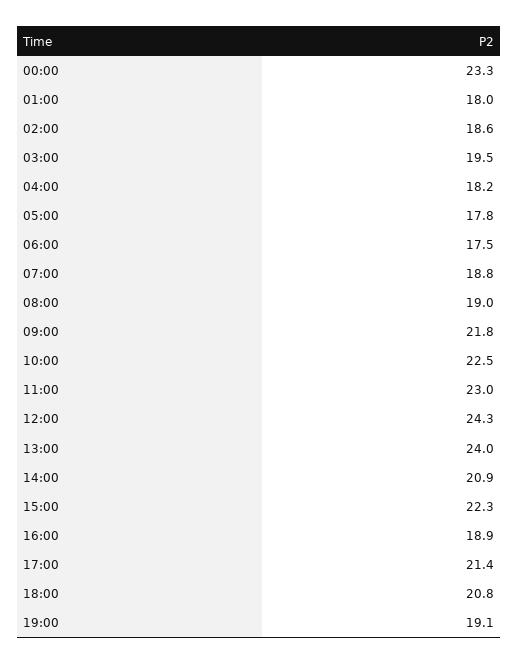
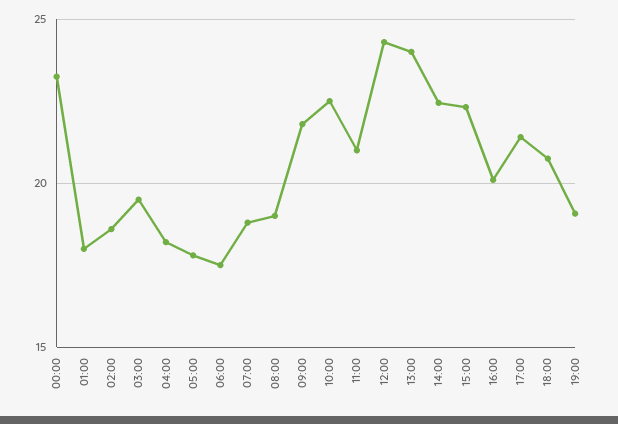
  {
    "00:00": 23.3,
    "01:00": 18,
    "02:00": 18.6,
    "03:00": 19.5,
    "04:00": 18.2,
    "05:00": 17.8,
    "06:00": 17.5,
    "07:00": 18.8,
    "08:00": 19,
    "09:00": 21.8,
    "10:00": 22.5,
-   "11:00": 23,
+   "11:00": 21,
    "12:00": 24.3,
    "13:00": 24,
-   "14:00": 20.9,
+   "14:00": 22.5,
    "15:00": 22.3,
-   "16:00": 18.9,
+   "16:00": 20,
    "17:00": 21.4,
    "18:00": 20.8,
    "19:00": 19.1
  }

